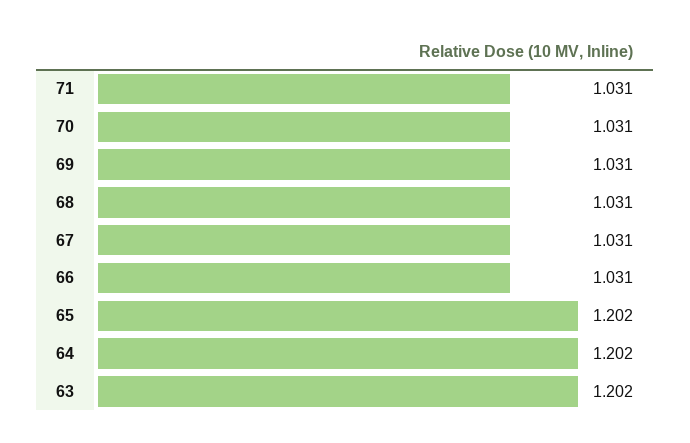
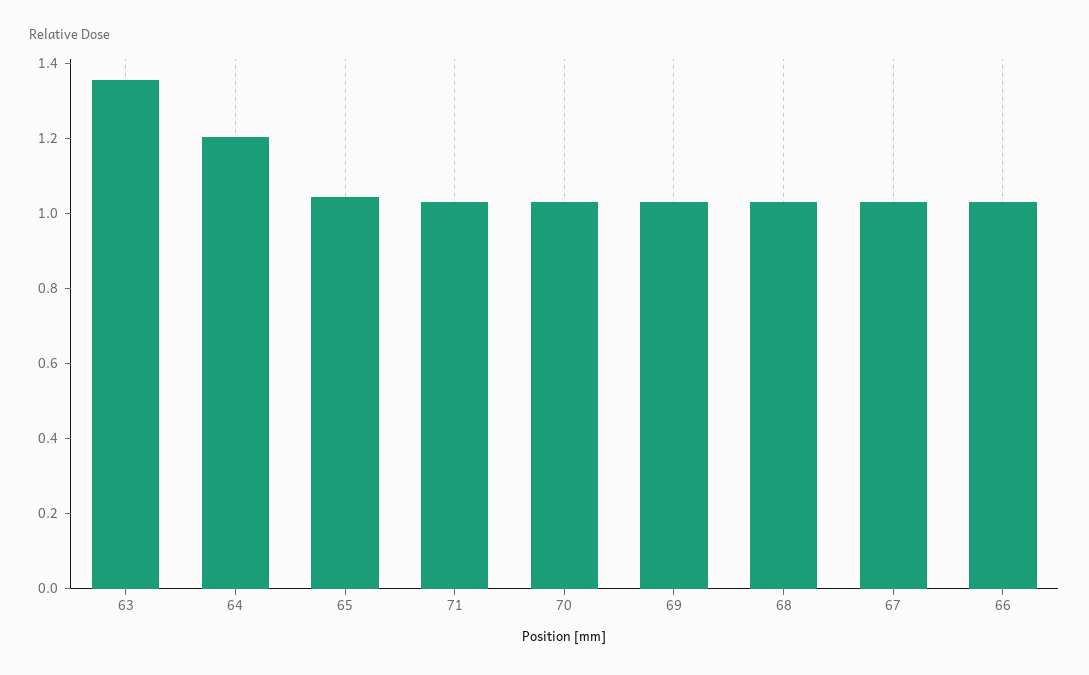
  {
    "71": 1.031,
    "70": 1.031,
    "69": 1.031,
    "68": 1.031,
    "67": 1.031,
    "66": 1.031,
-   "65": 1.202,
+   "65": 1.05,
    "64": 1.202,
-   "63": 1.202
+   "63": 1.35
  }

